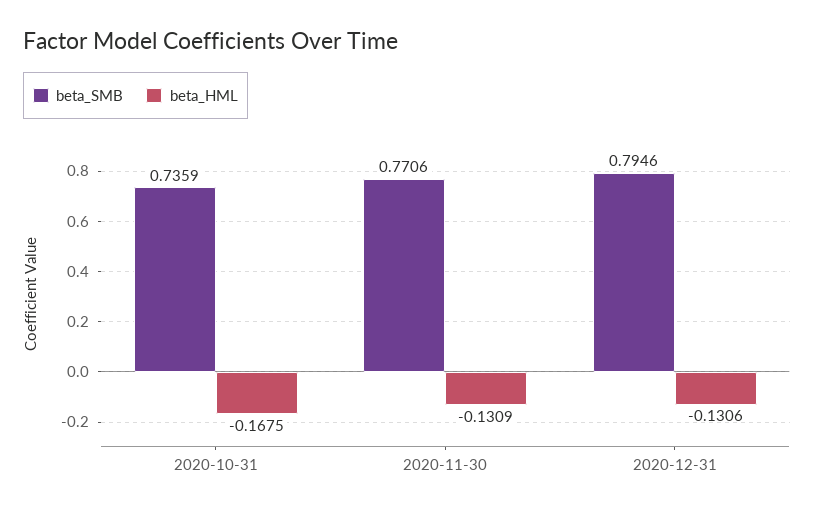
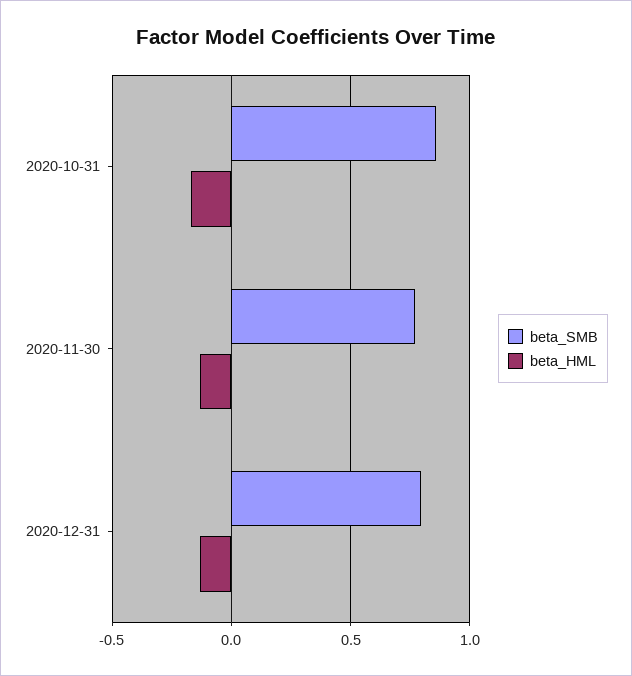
  {
    "beta_SMB": {
-     "2020-10-31": 0.7359,
+     "2020-10-31": 0.85,
      "2020-11-30": 0.7706,
      "2020-12-31": 0.7946
    },
    "beta_HML": {
      "2020-10-31": -0.1675,
      "2020-11-30": -0.1309,
      "2020-12-31": -0.1306
    }
  }

